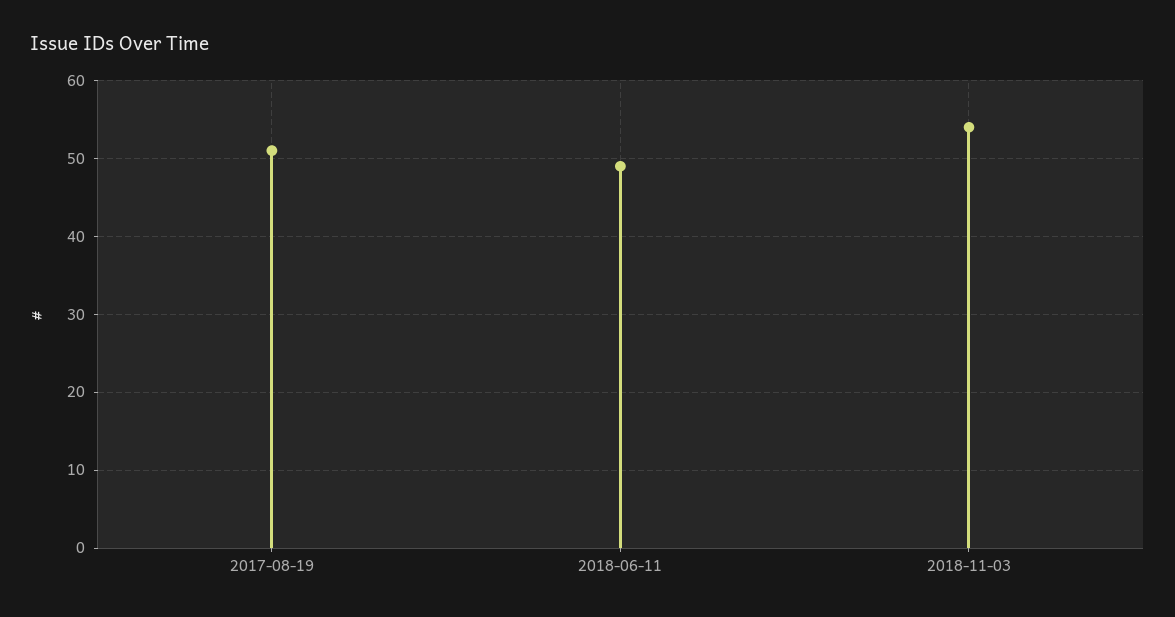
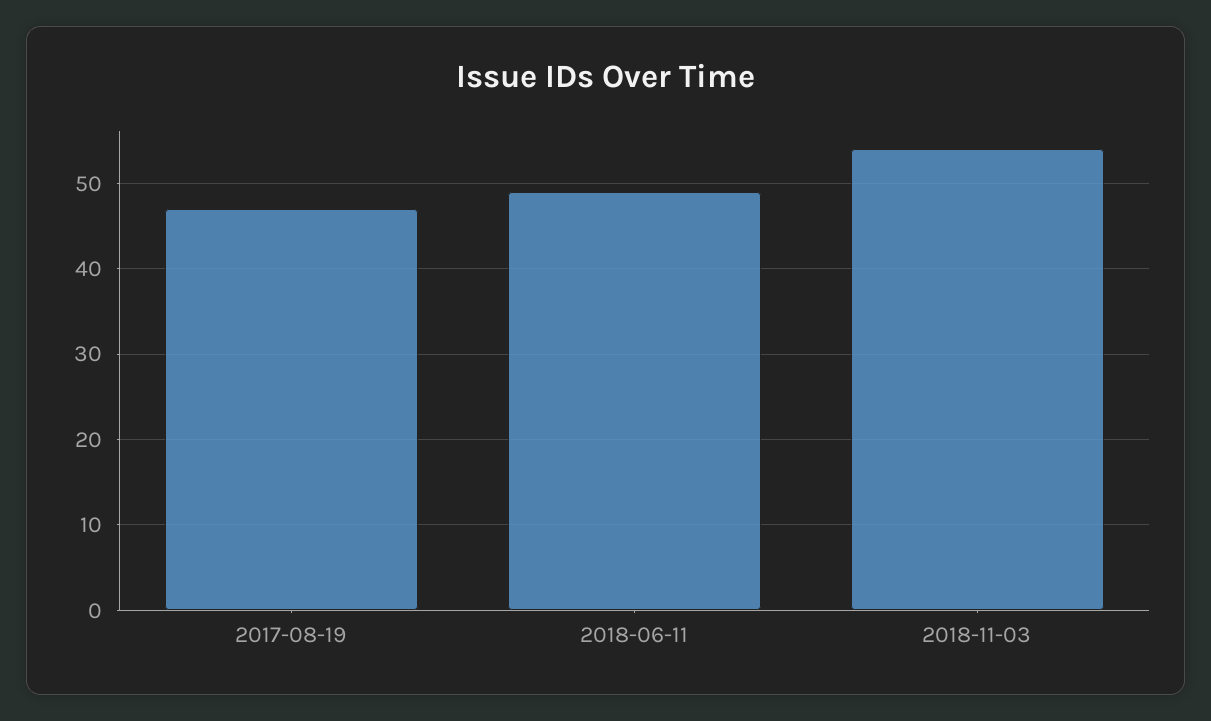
  {
-   "2017-08-19": 51,
+   "2017-08-19": 47,
    "2018-06-11": 49,
    "2018-11-03": 54
  }

